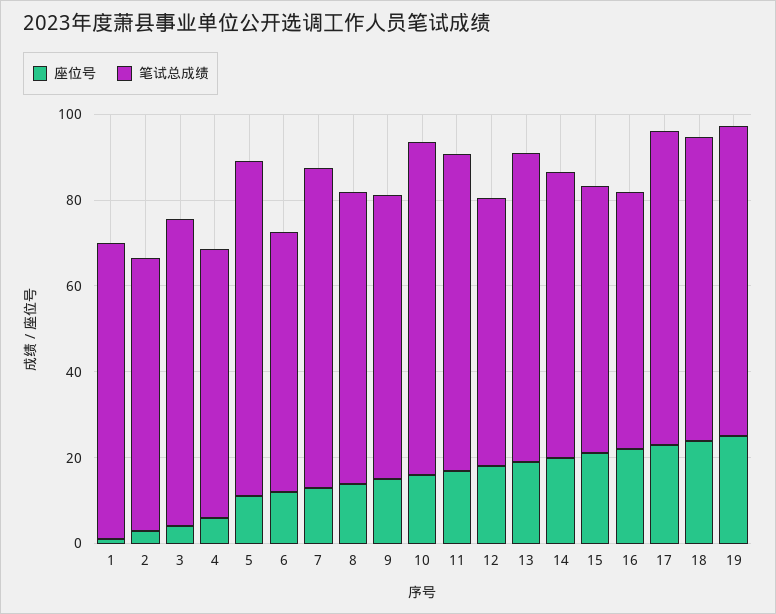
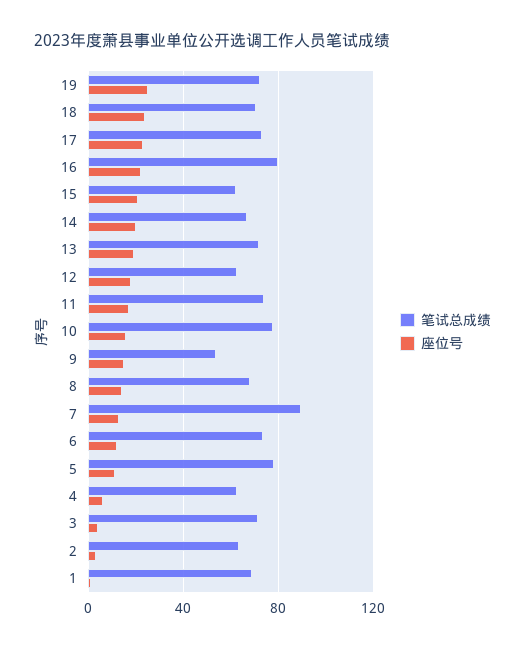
  {
    "座位号": {
      "1": 0,
      "2": 5,
      "3": 5,
      "4": 5,
      "5": 10,
      "6": 10,
      "7": 15,
      "8": 15,
      "9": 15,
      "10": 15,
      "11": 15,
      "12": 20,
      "13": 20,
      "14": 20,
      "15": 20,
      "16": 20,
      "17": 25,
      "18": 25,
      "19": 25
    },
    "笔试总成绩": {
      "1": 70,
      "2": 65,
      "3": 70,
      "4": 65,
      "5": 80,
-     "6": 60,
+     "6": 75,
-     "7": 75,
+     "7": 90,
      "8": 70,
-     "9": 65,
+     "9": 55,
      "10": 80,
      "11": 75,
      "12": 65,
      "13": 70,
      "14": 65,
      "15": 60,
-     "16": 60,
+     "16": 80,
      "17": 75,
      "18": 70,
      "19": 70
    }
  }

